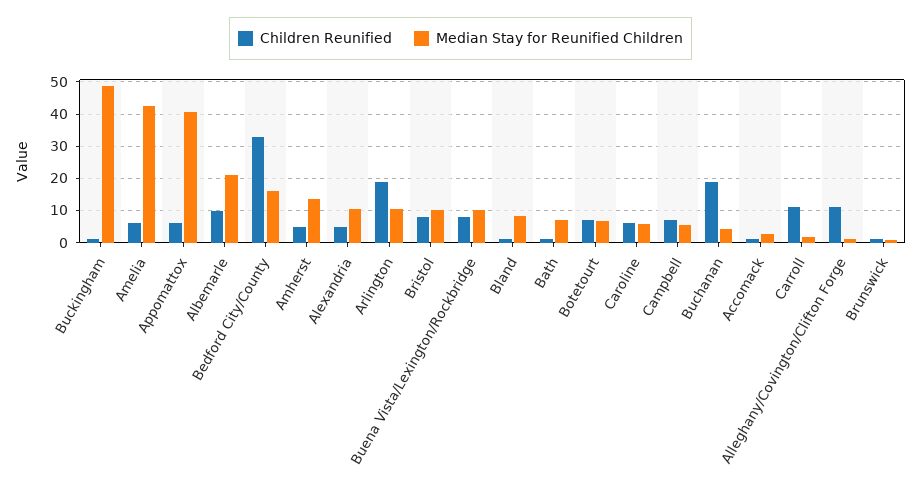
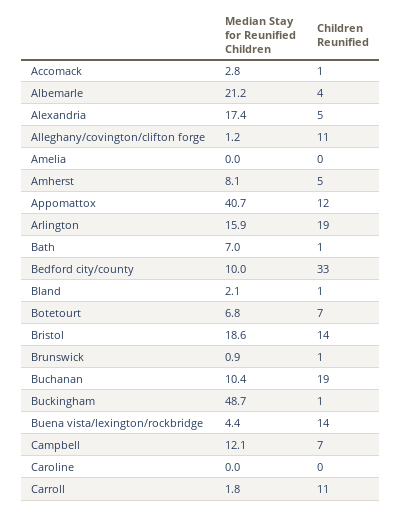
  {
    "Children Reunified": {
      "Buckingham": 1,
-     "Amelia": 6,
+     "Amelia": 0,
-     "Appomattox": 6,
+     "Appomattox": 12,
-     "Albemarle": 10,
+     "Albemarle": 4,
      "Bedford City/County": 33,
      "Amherst": 5,
      "Alexandria": 5,
      "Arlington": 19,
-     "Bristol": 8,
+     "Bristol": 14,
-     "Buena Vista/Lexington/Rockbridge": 8,
+     "Buena Vista/Lexington/Rockbridge": 14,
      "Bland": 1,
      "Bath": 1,
      "Botetourt": 7,
-     "Caroline": 6,
+     "Caroline": 0,
      "Campbell": 7,
      "Buchanan": 19,
      "Accomack": 1,
      "Carroll": 11,
      "Alleghany/Covington/Clifton Forge": 11,
      "Brunswick": 1
    },
    "Median Stay for Reunified Children": {
      "Buckingham": 48.7,
-     "Amelia": 42,
+     "Amelia": 0,
      "Appomattox": 40.7,
      "Albemarle": 21.2,
-     "Bedford City/County": 16,
+     "Bedford City/County": 10,
-     "Amherst": 14,
+     "Amherst": 8.1,
-     "Alexandria": 10,
+     "Alexandria": 17.4,
-     "Arlington": 10,
+     "Arlington": 15.9,
-     "Bristol": 10,
+     "Bristol": 18.6,
-     "Buena Vista/Lexington/Rockbridge": 10,
+     "Buena Vista/Lexington/Rockbridge": 4.4,
-     "Bland": 8,
+     "Bland": 2.1,
      "Bath": 7,
      "Botetourt": 6.8,
-     "Caroline": 6,
+     "Caroline": 0,
-     "Campbell": 6,
+     "Campbell": 12.1,
-     "Buchanan": 4,
+     "Buchanan": 10.4,
      "Accomack": 2.8,
      "Carroll": 1.8,
      "Alleghany/Covington/Clifton Forge": 1.2,
      "Brunswick": 0.9
    }
  }

